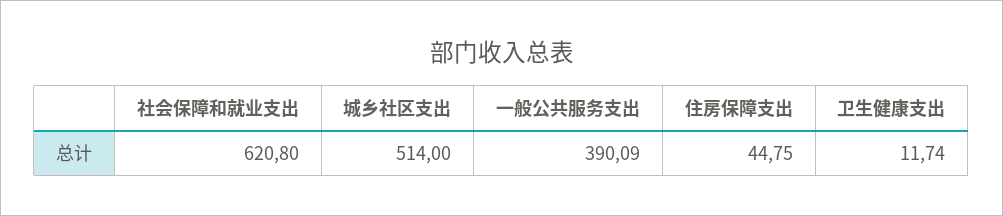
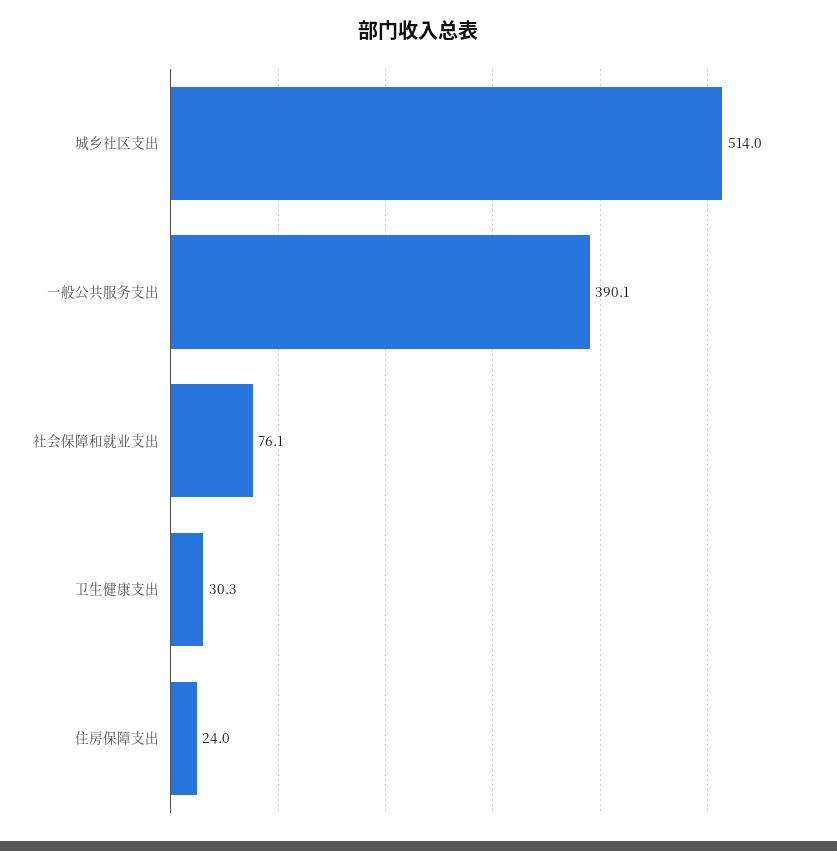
  {
-   "社会保障和就业支出": 620.8,
+   "社会保障和就业支出": 76.1,
    "城乡社区支出": 514,
    "一般公共服务支出": 390.09,
-   "住房保障支出": 44.75,
+   "住房保障支出": 24,
-   "卫生健康支出": 11.74
+   "卫生健康支出": 30.3
  }

